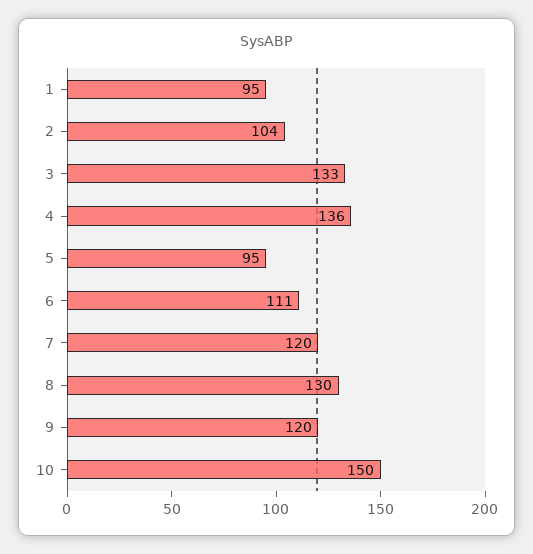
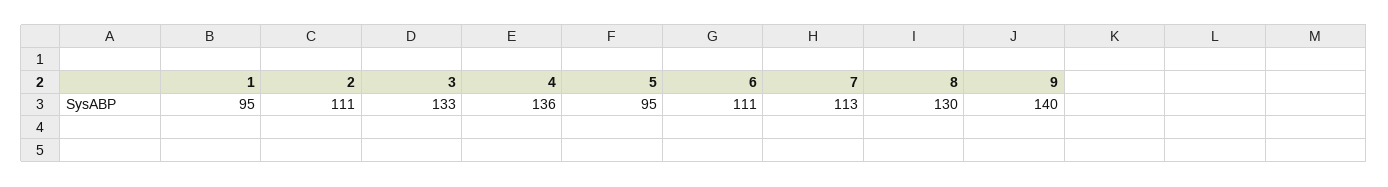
  {
    "1": 95,
-   "2": 104,
+   "2": 111,
    "3": 133,
    "4": 136,
    "5": 95,
    "6": 111,
-   "7": 120,
+   "7": 113,
    "8": 130,
-   "9": 120,
+   "9": 140
-   "10": 150
  }

